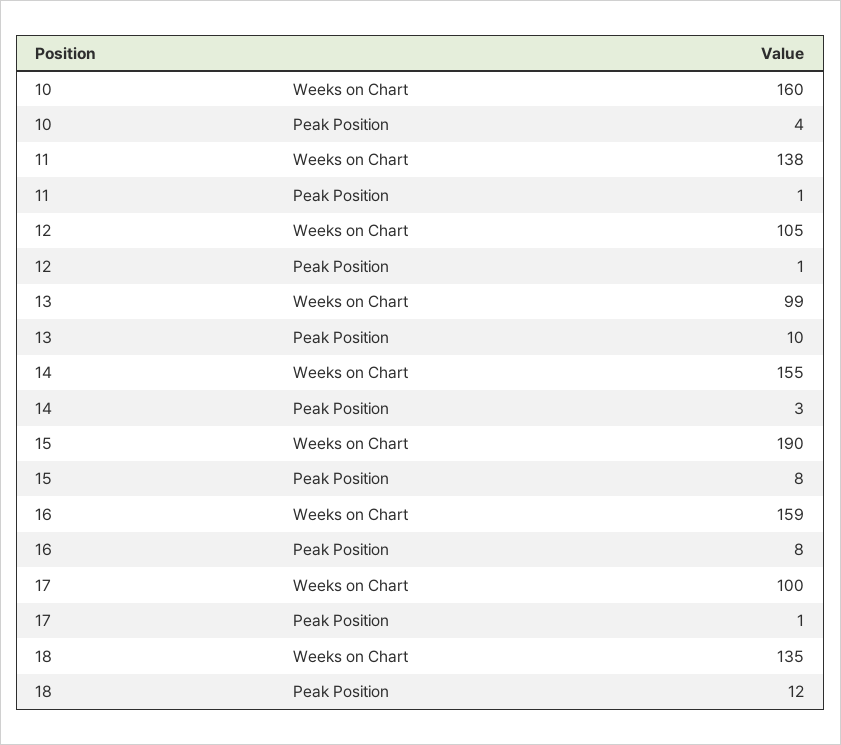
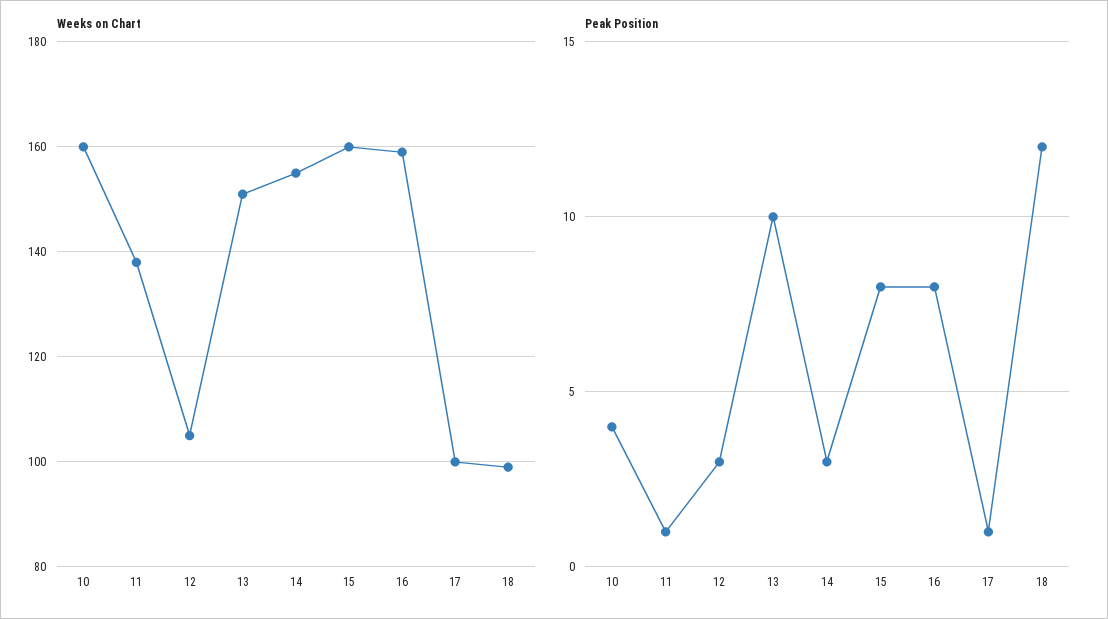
  {
    "Weeks on Chart": {
      "10": 160,
      "11": 138,
      "12": 105,
-     "13": 99,
+     "13": 150,
      "14": 155,
-     "15": 190,
+     "15": 160,
      "16": 159,
      "17": 100,
-     "18": 135
+     "18": 100
    },
    "Peak Position": {
      "10": 4,
      "11": 1,
-     "12": 1,
+     "12": 3,
      "13": 10,
      "14": 3,
      "15": 8,
      "16": 8,
      "17": 1,
      "18": 12
    }
  }

